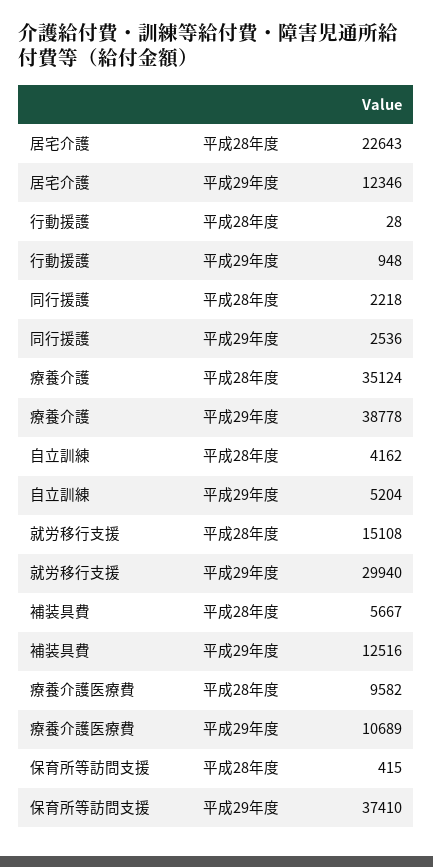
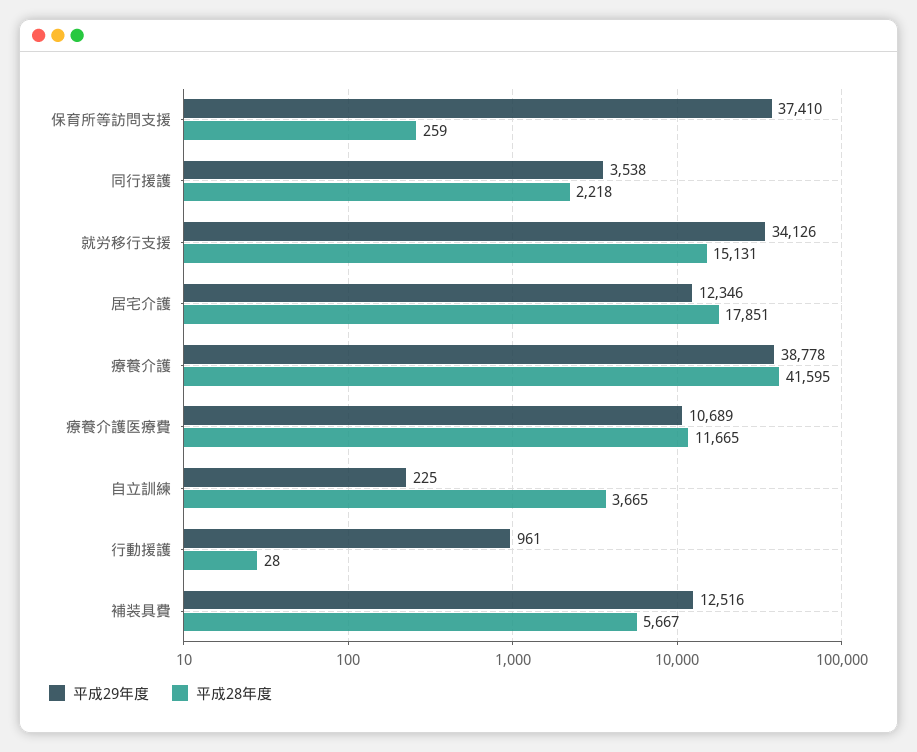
  {
    "平成28年度": {
-     "居宅介護": 22643,
+     "居宅介護": 17851,
      "行動援護": 28,
      "同行援護": 2218,
-     "療養介護": 35124,
+     "療養介護": 41595,
-     "自立訓練": 4162,
+     "自立訓練": 3665,
-     "就労移行支援": 15108,
+     "就労移行支援": 15131,
      "補装具費": 5667,
-     "療養介護医療費": 9582,
+     "療養介護医療費": 11665,
-     "保育所等訪問支援": 415
+     "保育所等訪問支援": 259
    },
    "平成29年度": {
      "居宅介護": 12346,
-     "行動援護": 948,
+     "行動援護": 961,
-     "同行援護": 2536,
+     "同行援護": 3538,
      "療養介護": 38778,
-     "自立訓練": 5204,
+     "自立訓練": 225,
-     "就労移行支援": 29940,
+     "就労移行支援": 34126,
      "補装具費": 12516,
      "療養介護医療費": 10689,
      "保育所等訪問支援": 37410
    }
  }

